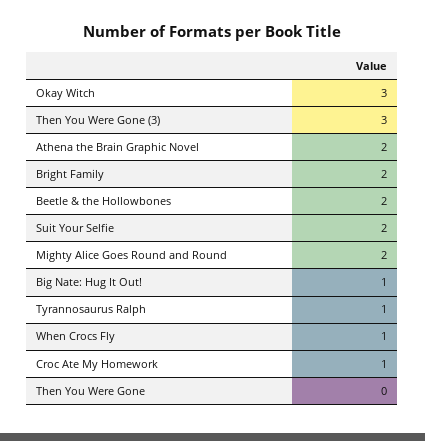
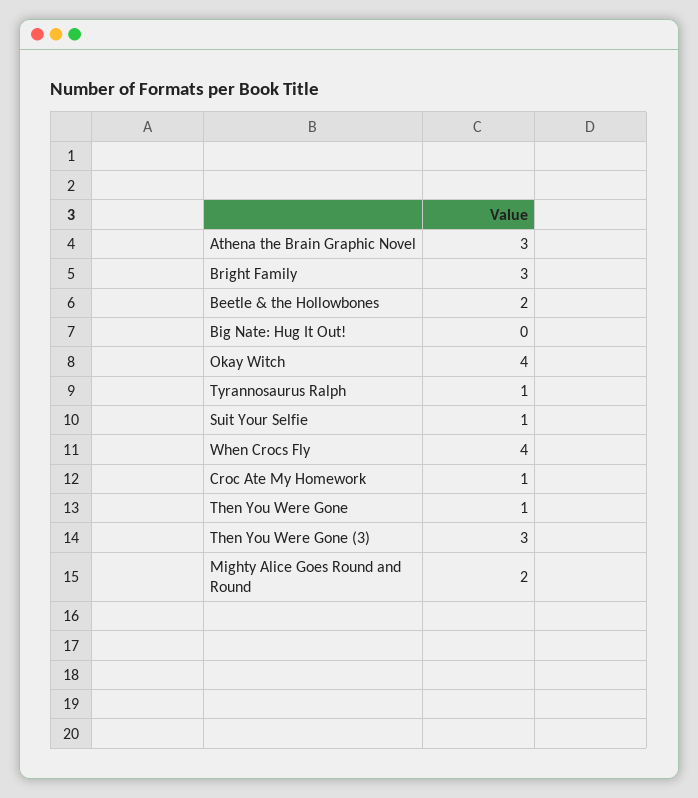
  {
-   "Okay Witch": 3,
+   "Okay Witch": 4,
    "Then You Were Gone (3)": 3,
-   "Athena the Brain Graphic Novel": 2,
+   "Athena the Brain Graphic Novel": 3,
-   "Bright Family": 2,
+   "Bright Family": 3,
    "Beetle & the Hollowbones": 2,
-   "Suit Your Selfie": 2,
+   "Suit Your Selfie": 1,
    "Mighty Alice Goes Round and Round": 2,
-   "Big Nate: Hug It Out!": 1,
+   "Big Nate: Hug It Out!": 0,
    "Tyrannosaurus Ralph": 1,
-   "When Crocs Fly": 1,
+   "When Crocs Fly": 4,
    "Croc Ate My Homework": 1,
-   "Then You Were Gone": 0
+   "Then You Were Gone": 1
  }

